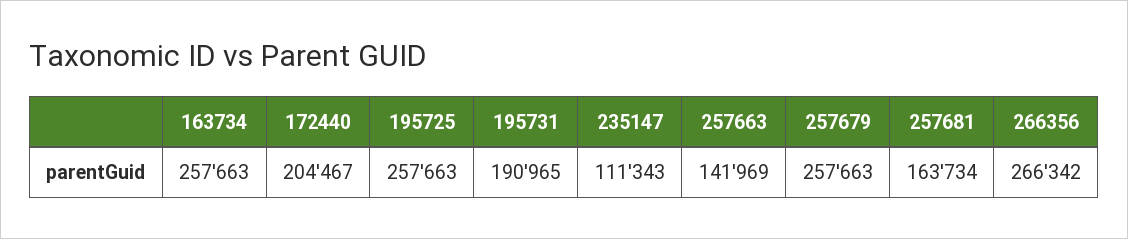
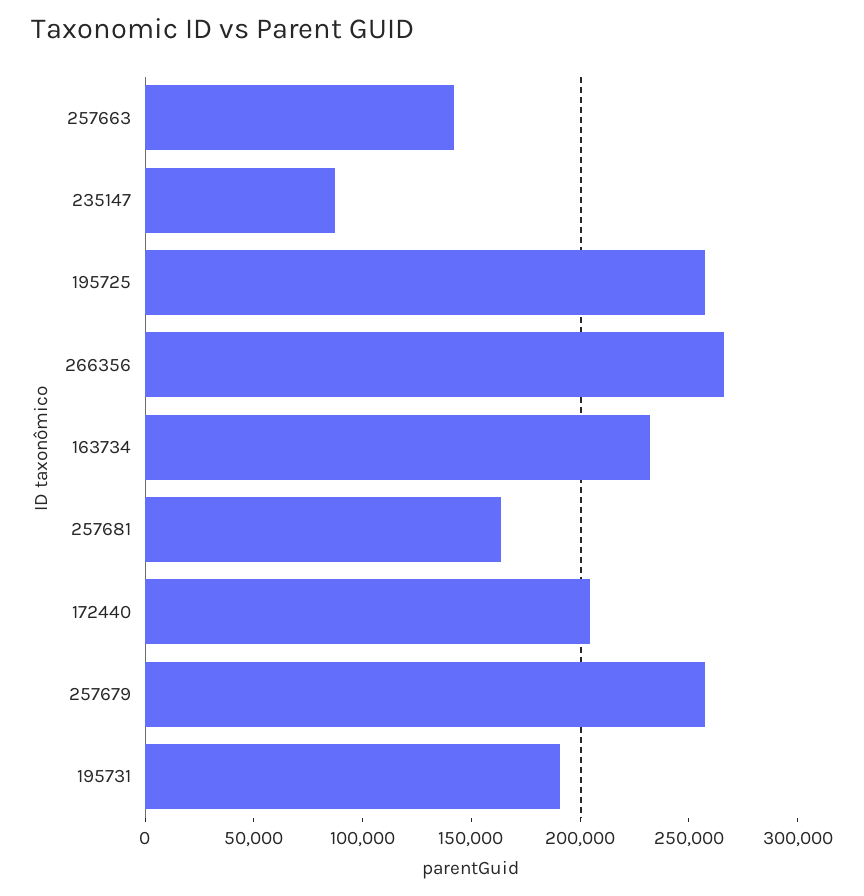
  {
-   "163734": 257663,
+   "163734": 230000,
    "172440": 204467,
    "195725": 257663,
    "195731": 190965,
-   "235147": 111343,
+   "235147": 90000,
    "257663": 141969,
    "257679": 257663,
    "257681": 163734,
    "266356": 266342
  }

